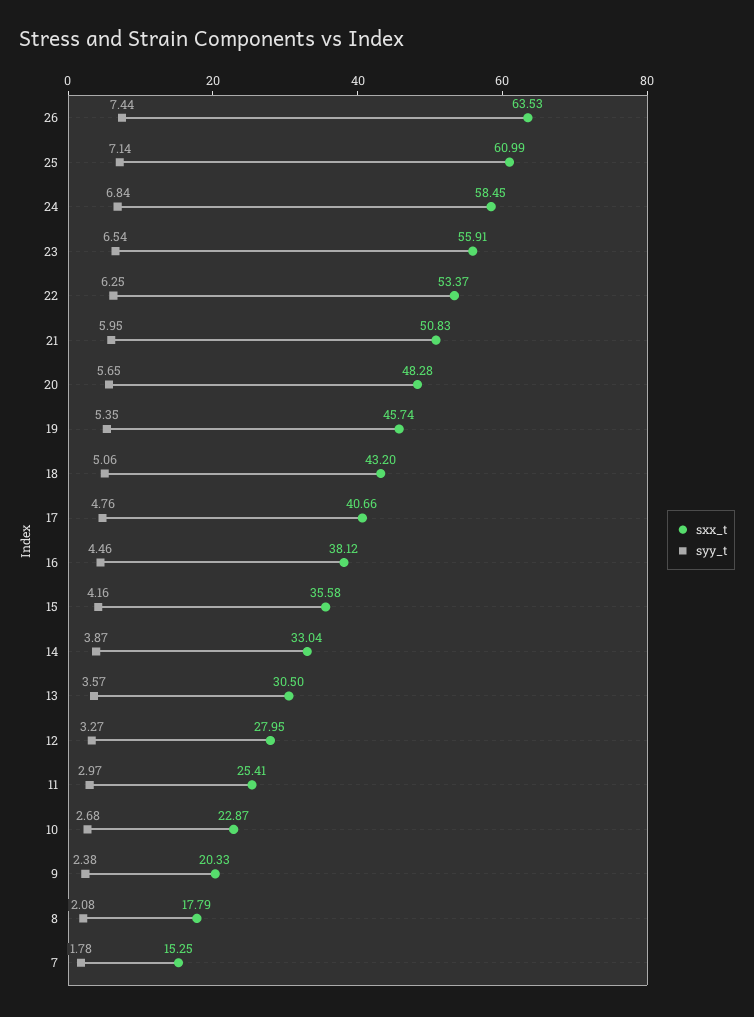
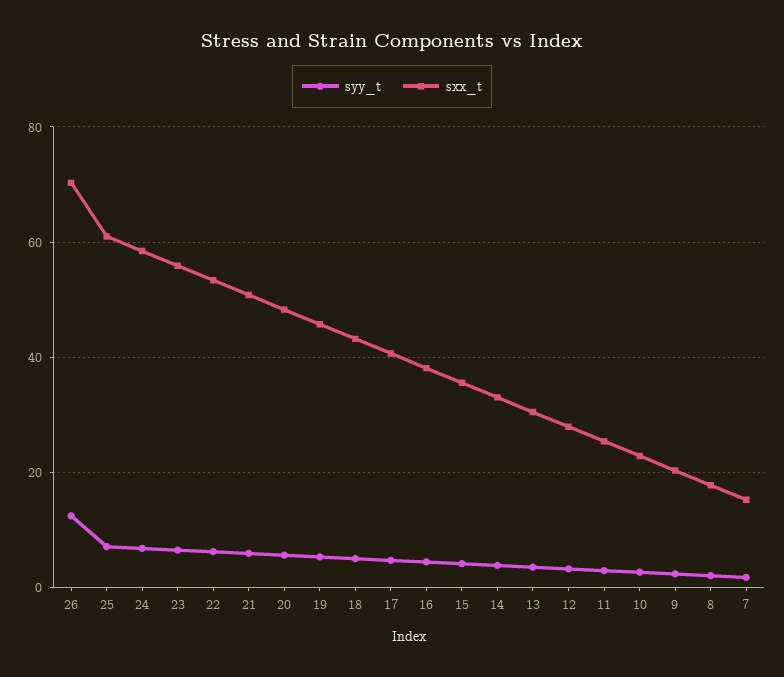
  {
    "sxx_t": {
-     "26": 63.53,
+     "26": 70,
      "25": 60.99,
      "24": 58.45,
      "23": 55.91,
      "22": 53.37,
      "21": 50.83,
      "20": 48.28,
      "19": 45.74,
      "18": 43.2,
      "17": 40.66,
      "16": 38.12,
      "15": 35.58,
      "14": 33.04,
      "13": 30.5,
      "12": 27.95,
      "11": 25.41,
      "10": 22.87,
      "9": 20.33,
      "8": 17.79,
      "7": 15.25
    },
    "syy_t": {
-     "26": 7.44,
+     "26": 12,
      "25": 7.14,
      "24": 6.84,
      "23": 6.54,
      "22": 6.25,
      "21": 5.95,
      "20": 5.65,
      "19": 5.35,
      "18": 5.06,
      "17": 4.76,
      "16": 4.46,
      "15": 4.16,
      "14": 3.87,
      "13": 3.57,
      "12": 3.27,
      "11": 2.97,
      "10": 2.68,
      "9": 2.38,
      "8": 2.08,
      "7": 1.78
    }
  }

